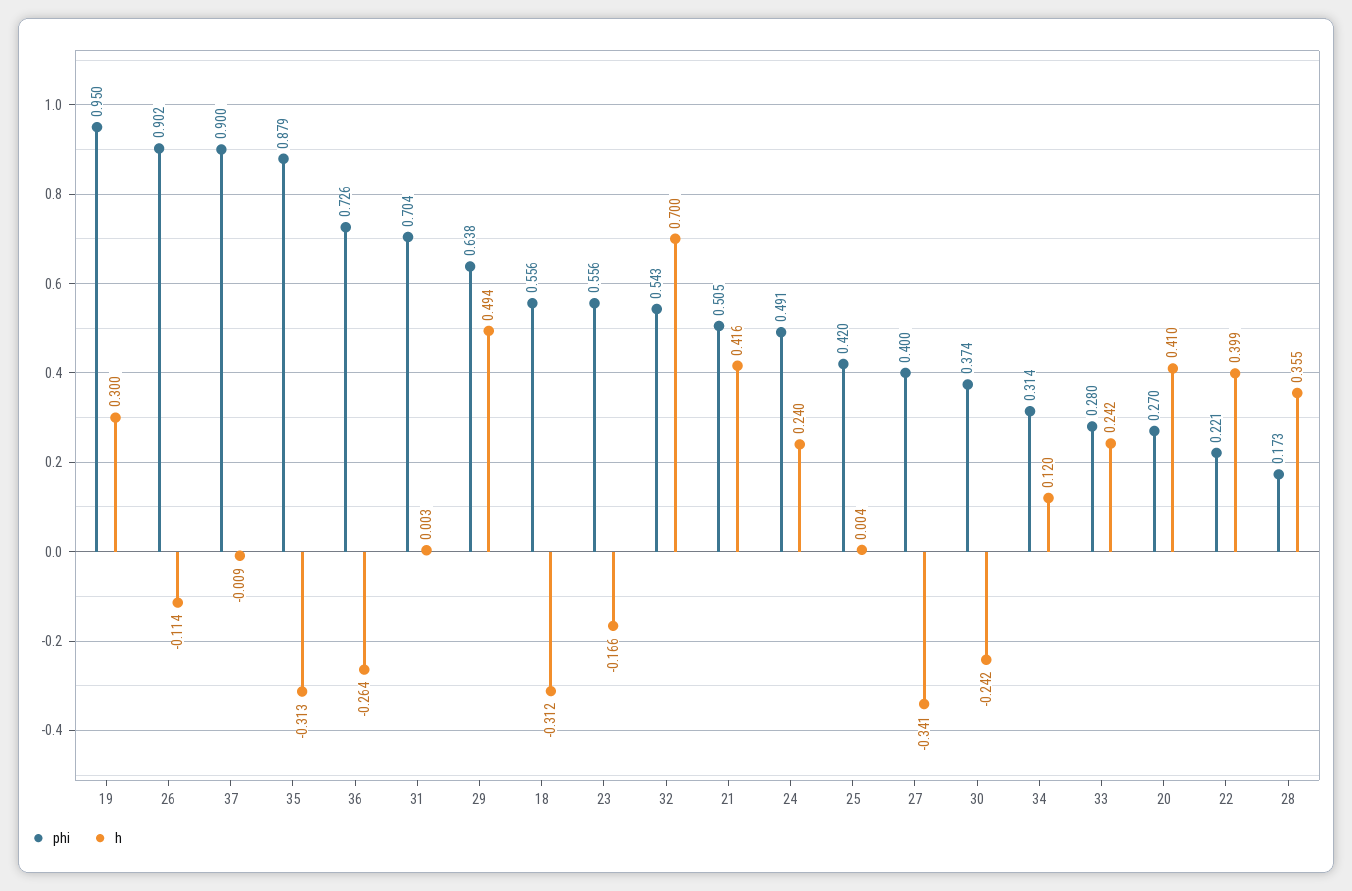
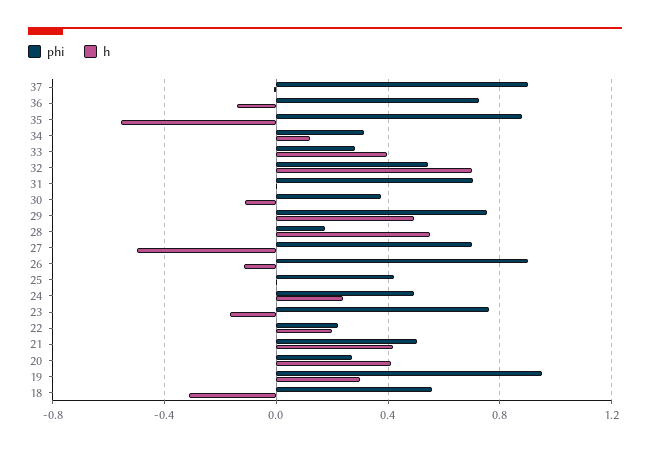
  {
    "phi": {
      "19": 0.95,
      "26": 0.902,
      "37": 0.9,
      "35": 0.879,
      "36": 0.726,
      "31": 0.704,
-     "29": 0.638,
+     "29": 0.75,
      "18": 0.556,
-     "23": 0.556,
+     "23": 0.75,
      "32": 0.543,
      "21": 0.505,
      "24": 0.491,
      "25": 0.42,
-     "27": 0.4,
+     "27": 0.7,
      "30": 0.374,
      "34": 0.314,
      "33": 0.28,
      "20": 0.27,
      "22": 0.221,
      "28": 0.173
    },
    "h": {
      "19": 0.3,
      "26": -0.114,
      "37": -0.009,
-     "35": -0.313,
+     "35": -0.55,
-     "36": -0.264,
+     "36": -0.15,
      "31": 0.003,
      "29": 0.494,
      "18": -0.312,
      "23": -0.166,
      "32": 0.7,
      "21": 0.416,
      "24": 0.24,
      "25": 0.004,
-     "27": -0.341,
+     "27": -0.5,
-     "30": -0.242,
+     "30": -0.1,
      "34": 0.12,
-     "33": 0.242,
+     "33": 0.4,
      "20": 0.41,
-     "22": 0.399,
+     "22": 0.2,
-     "28": 0.355
+     "28": 0.55
    }
  }

